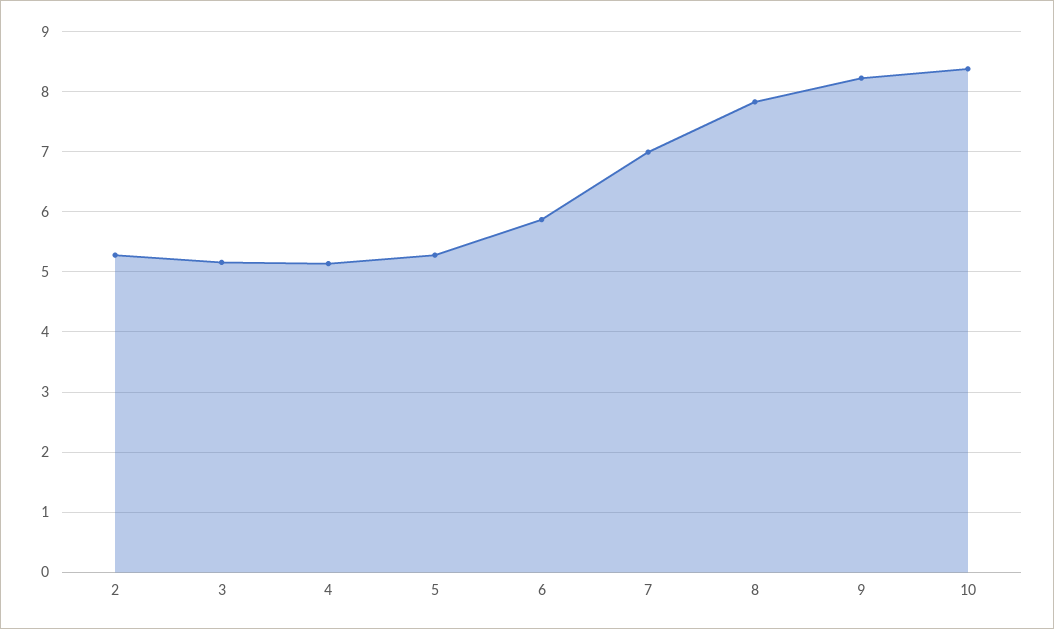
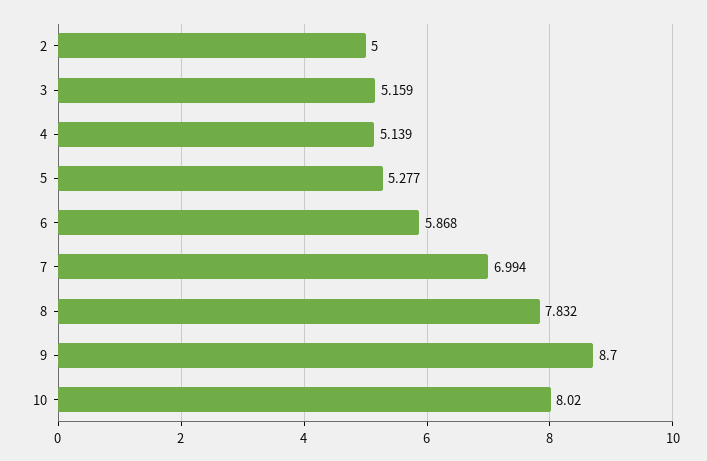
  {
-   "2": 5.3,
+   "2": 5,
    "3": 5.159,
    "4": 5.139,
    "5": 5.277,
    "6": 5.868,
    "7": 6.994,
    "8": 7.832,
-   "9": 8.2,
+   "9": 8.7,
-   "10": 8.4
+   "10": 8.02
  }

